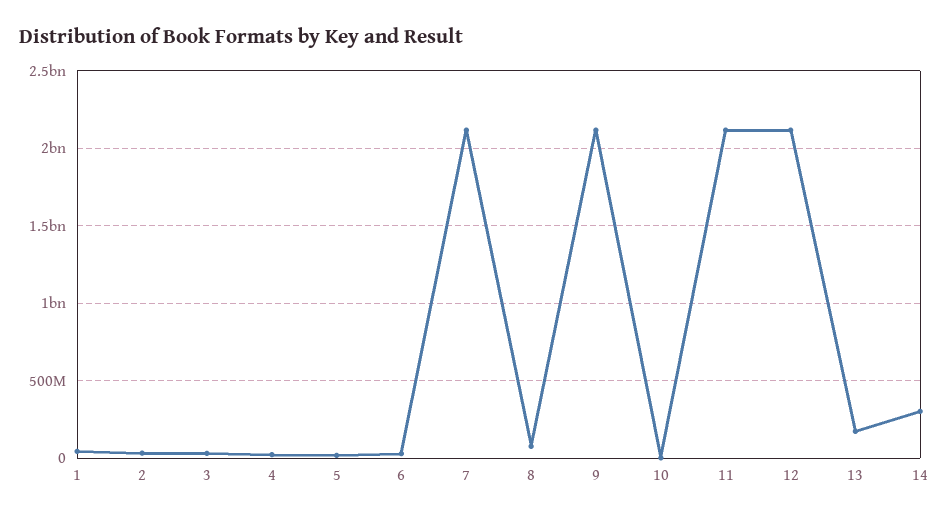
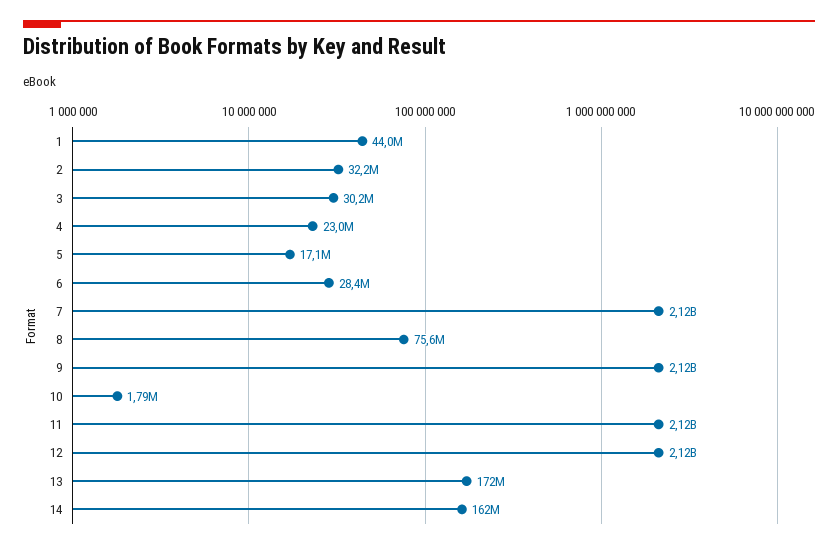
  {
    "1": 44000000,
    "2": 32200000,
    "3": 30200000,
    "4": 23000000,
    "5": 17100000,
    "6": 28400000,
    "7": 2120000000,
    "8": 75600000,
    "9": 2120000000,
    "10": 1790000,
    "11": 2120000000,
    "12": 2120000000,
    "13": 172000000,
-   "14": 300000000
+   "14": 162000000
  }

